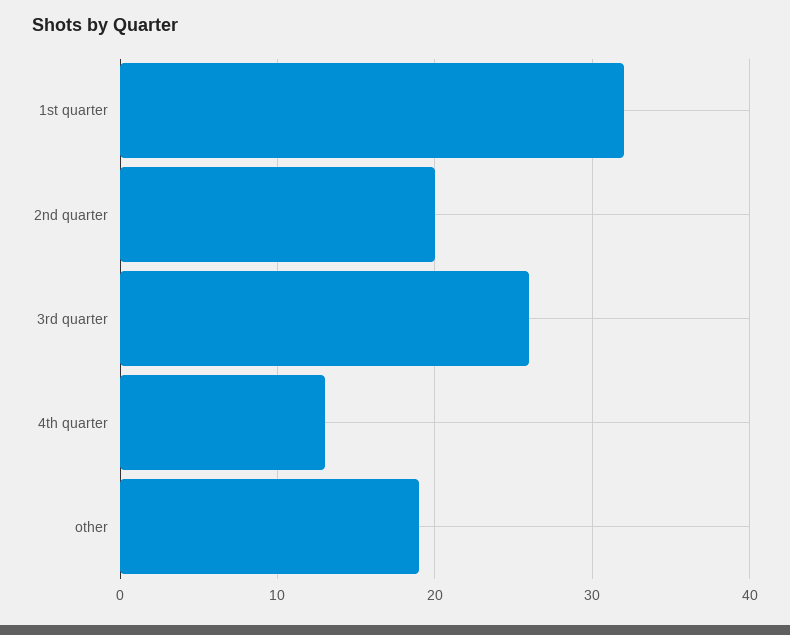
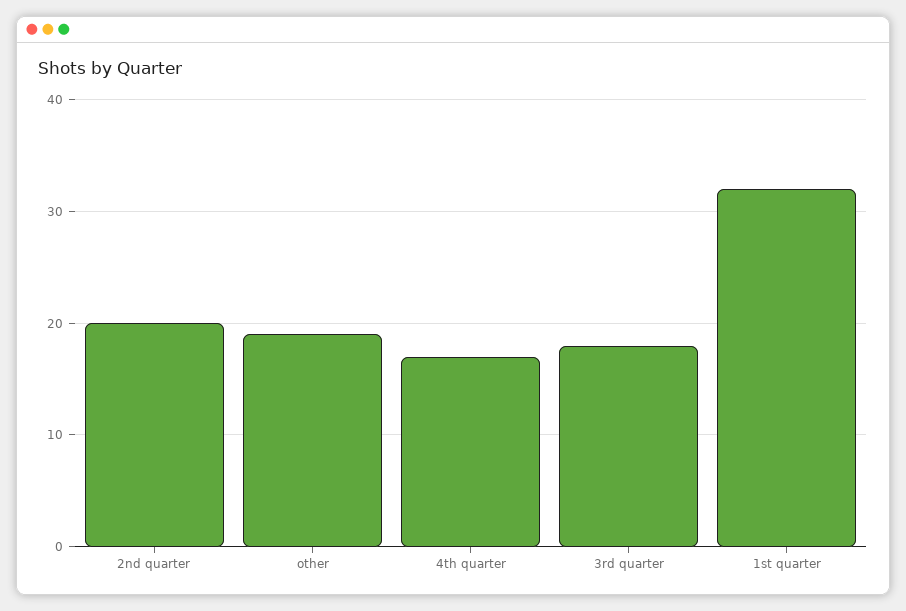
  {
    "1st quarter": 32,
    "2nd quarter": 20,
-   "3rd quarter": 26,
+   "3rd quarter": 18,
-   "4th quarter": 13,
+   "4th quarter": 17,
    "other": 19
  }

